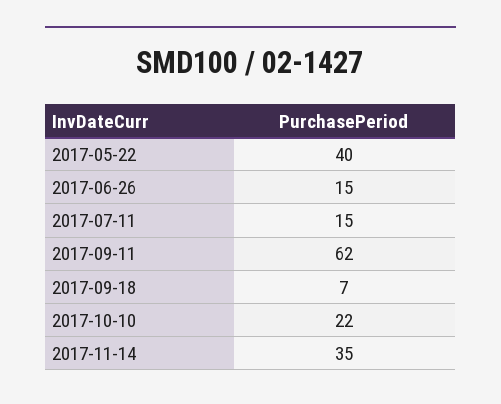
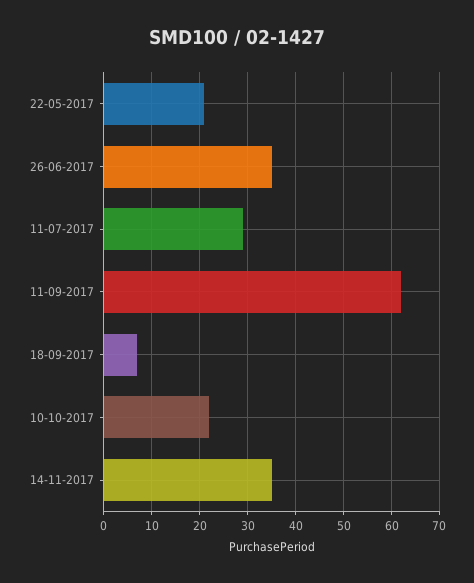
  {
-   "2017-05-22": 40,
+   "2017-05-22": 20,
-   "2017-06-26": 15,
+   "2017-06-26": 35,
-   "2017-07-11": 15,
+   "2017-07-11": 30,
    "2017-09-11": 62,
    "2017-09-18": 7,
    "2017-10-10": 22,
    "2017-11-14": 35
  }

